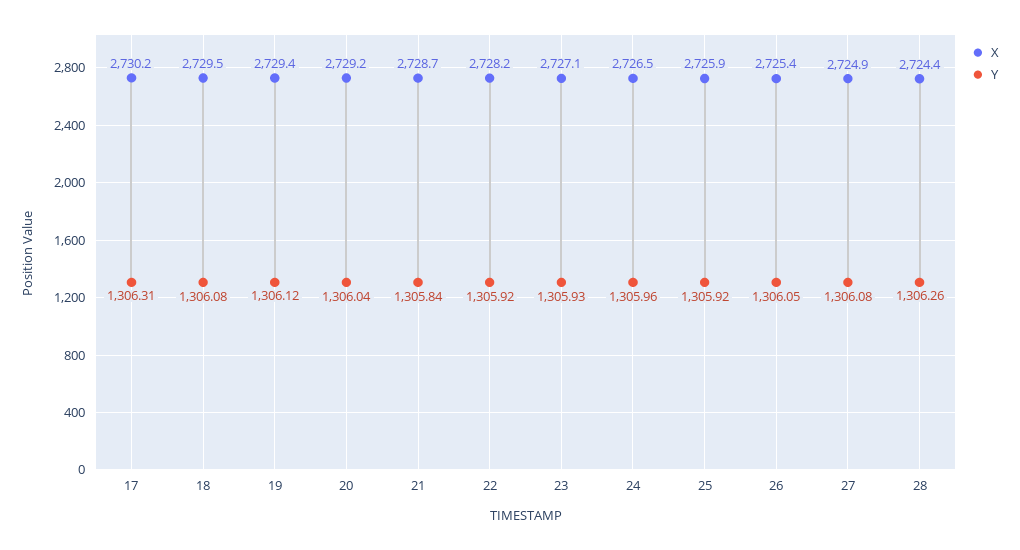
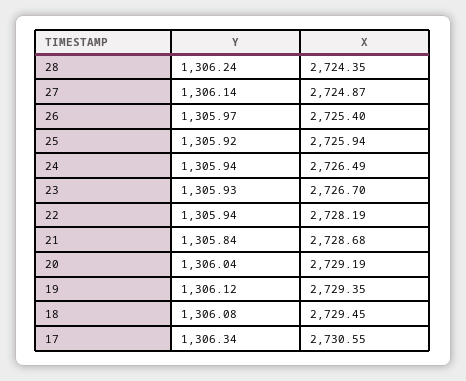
  {
    "X": {
-     "17": 2730.2,
+     "17": 2730.55,
      "18": 2729.45,
      "19": 2729.35,
      "20": 2729.19,
      "21": 2728.68,
      "22": 2728.19,
-     "23": 2727.1,
+     "23": 2726.7,
      "24": 2726.49,
      "25": 2725.94,
      "26": 2725.4,
      "27": 2724.87,
      "28": 2724.35
    },
    "Y": {
-     "17": 1306.31,
+     "17": 1306.34,
      "18": 1306.08,
      "19": 1306.12,
      "20": 1306.04,
      "21": 1305.84,
-     "22": 1305.92,
+     "22": 1305.94,
      "23": 1305.93,
-     "24": 1305.96,
+     "24": 1305.94,
      "25": 1305.92,
-     "26": 1306.05,
+     "26": 1305.97,
-     "27": 1306.08,
+     "27": 1306.14,
-     "28": 1306.26
+     "28": 1306.24
    }
  }

